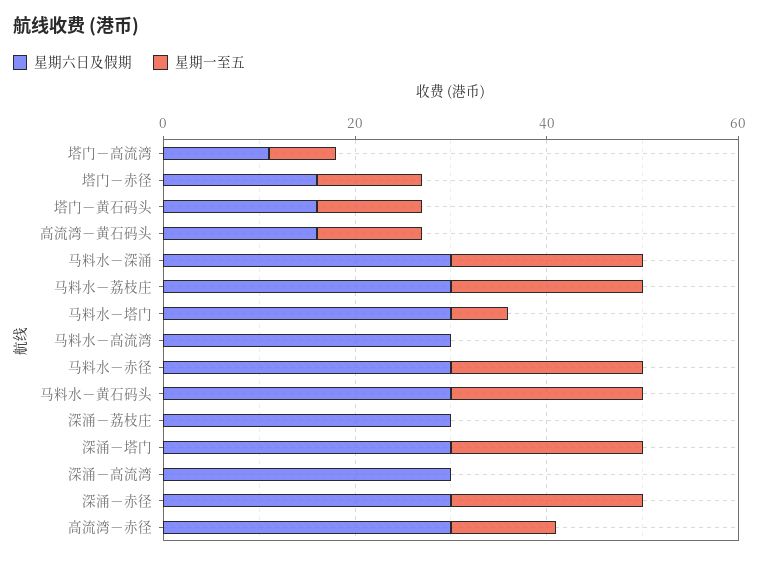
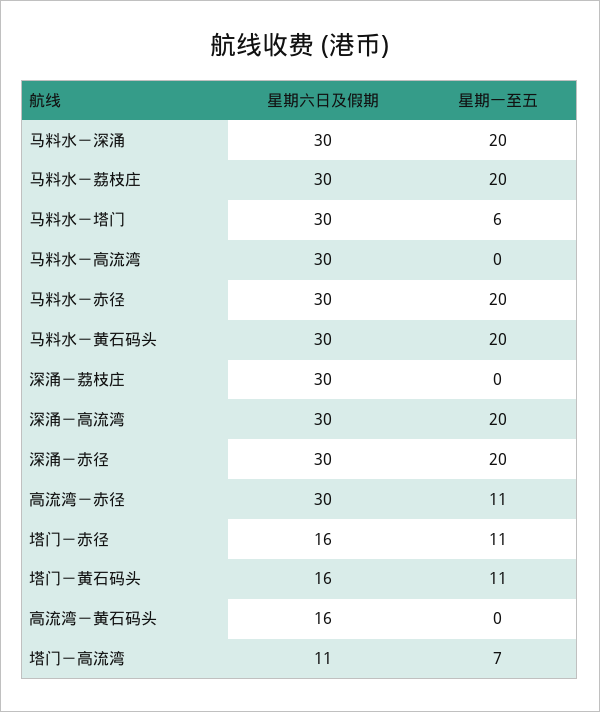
  {
    "星期六日及假期": {
      "塔门－高流湾": 11,
      "塔门－赤径": 16,
      "塔门－黄石码头": 16,
      "高流湾－黄石码头": 16,
      "马料水－深涌": 30,
      "马料水－荔枝庄": 30,
      "马料水－塔门": 30,
      "马料水－高流湾": 30,
      "马料水－赤径": 30,
      "马料水－黄石码头": 30,
      "深涌－荔枝庄": 30,
-     "深涌－塔门": 30,
      "深涌－高流湾": 30,
      "深涌－赤径": 30,
      "高流湾－赤径": 30
    },
    "星期一至五": {
      "塔门－高流湾": 7,
      "塔门－赤径": 11,
      "塔门－黄石码头": 11,
-     "高流湾－黄石码头": 10,
+     "高流湾－黄石码头": 0,
      "马料水－深涌": 20,
      "马料水－荔枝庄": 20,
      "马料水－塔门": 6,
      "马料水－高流湾": 0,
      "马料水－赤径": 20,
      "马料水－黄石码头": 20,
      "深涌－荔枝庄": 0,
-     "深涌－塔门": 20,
-     "深涌－高流湾": 0,
+     "深涌－高流湾": 20,
      "深涌－赤径": 20,
      "高流湾－赤径": 11
    }
  }

